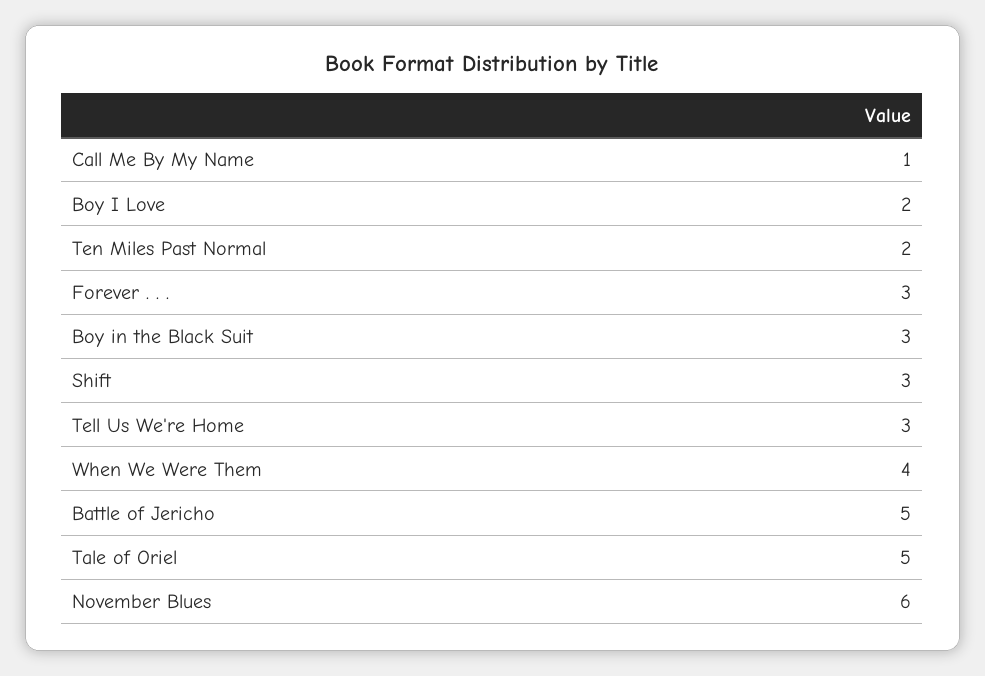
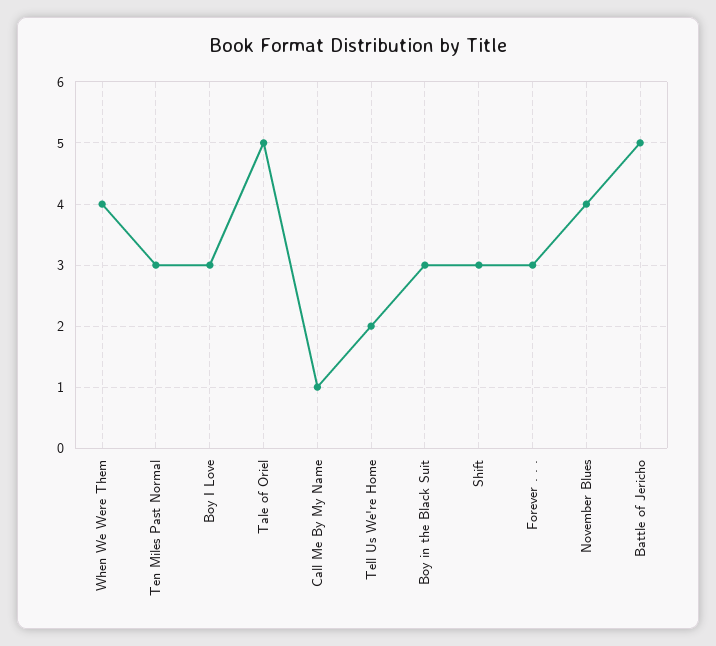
  {
    "Call Me By My Name": 1,
-   "Boy I Love": 2,
+   "Boy I Love": 3,
-   "Ten Miles Past Normal": 2,
+   "Ten Miles Past Normal": 3,
    "Forever . . .": 3,
    "Boy in the Black Suit": 3,
    "Shift": 3,
-   "Tell Us We're Home": 3,
+   "Tell Us We're Home": 2,
    "When We Were Them": 4,
    "Battle of Jericho": 5,
    "Tale of Oriel": 5,
-   "November Blues": 6
+   "November Blues": 4
  }

